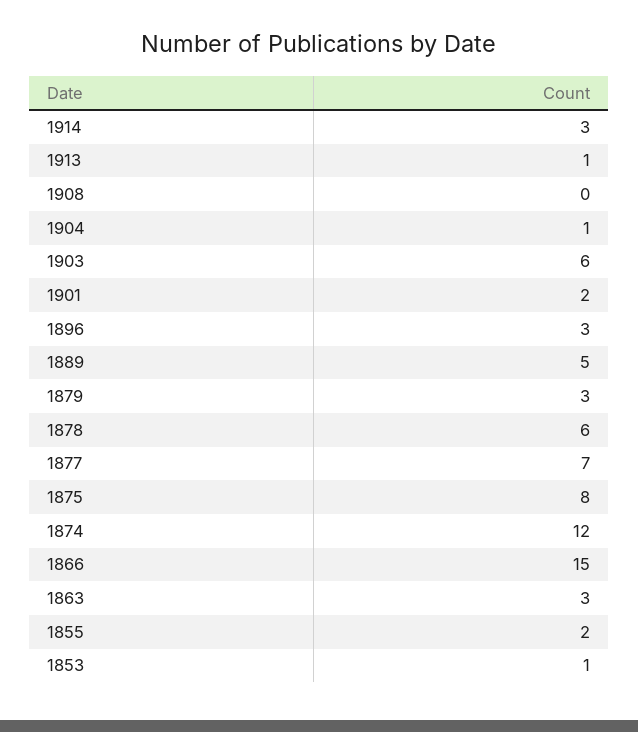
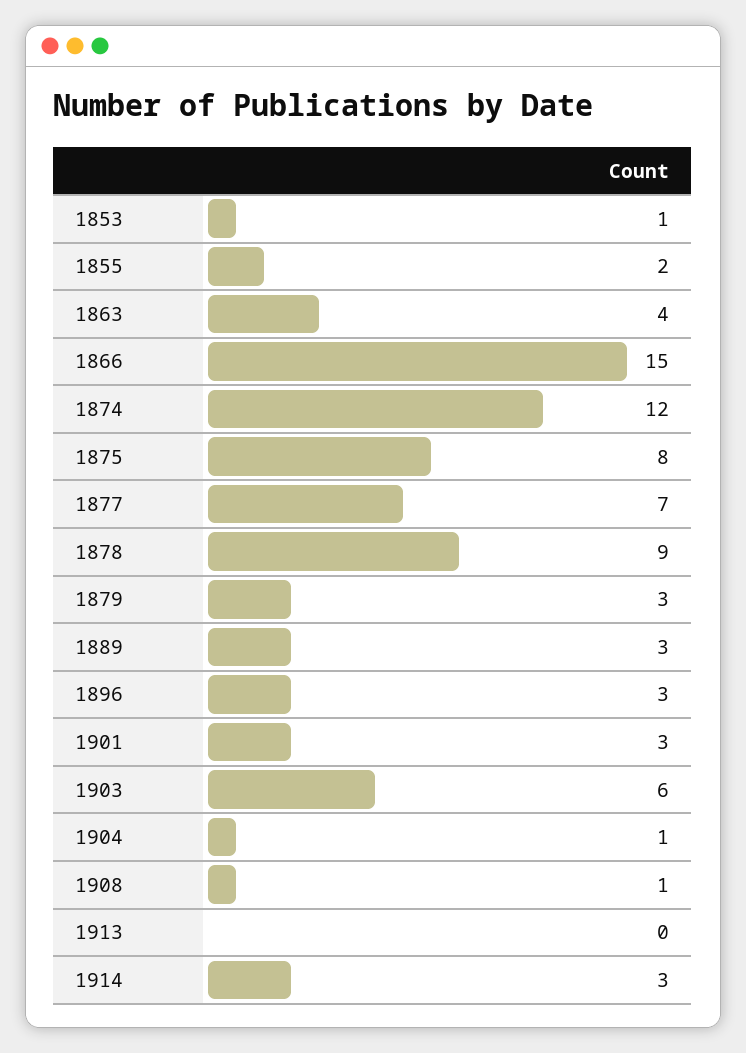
  {
    "1914": 3,
-   "1913": 1,
+   "1913": 0,
-   "1908": 0,
+   "1908": 1,
    "1904": 1,
    "1903": 6,
-   "1901": 2,
+   "1901": 3,
    "1896": 3,
-   "1889": 5,
+   "1889": 3,
    "1879": 3,
-   "1878": 6,
+   "1878": 9,
    "1877": 7,
    "1875": 8,
    "1874": 12,
    "1866": 15,
-   "1863": 3,
+   "1863": 4,
    "1855": 2,
    "1853": 1
  }

